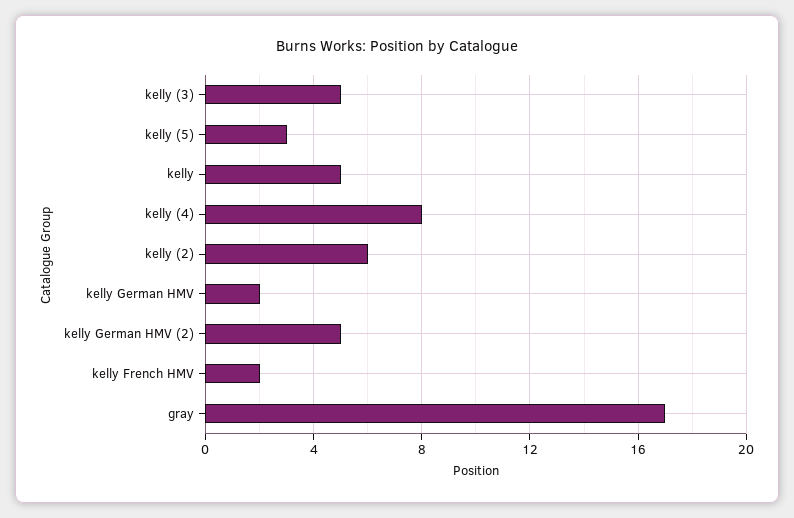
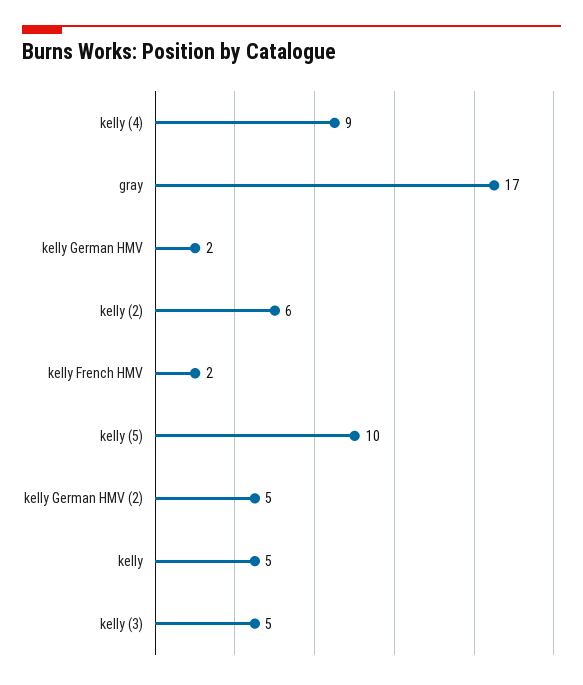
  {
    "kelly (3)": 5,
-   "kelly (5)": 3,
+   "kelly (5)": 10,
    "kelly": 5,
-   "kelly (4)": 8,
+   "kelly (4)": 9,
    "kelly (2)": 6,
    "kelly German HMV": 2,
    "kelly German HMV (2)": 5,
    "kelly French HMV": 2,
    "gray": 17
  }

